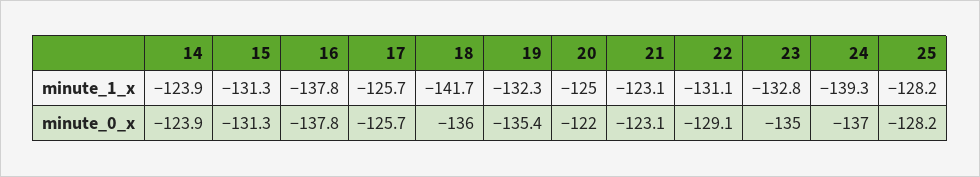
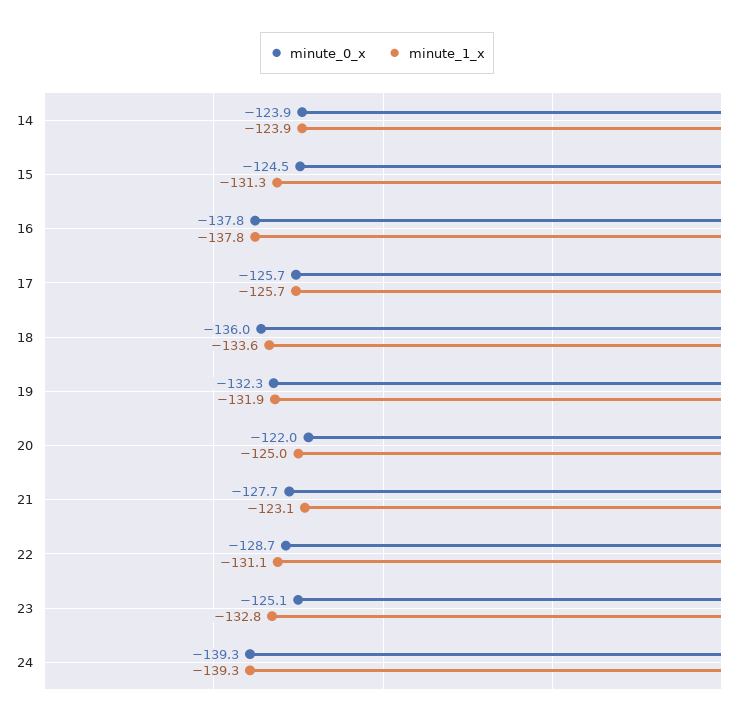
  {
    "minute_1_x": {
      "14": -123.9,
      "15": -131.3,
      "16": -137.8,
      "17": -125.7,
-     "18": -141.7,
+     "18": -133.6,
-     "19": -132.3,
+     "19": -131.9,
      "20": -125,
      "21": -123.1,
      "22": -131.1,
      "23": -132.8,
-     "24": -139.3,
+     "24": -139.3
-     "25": -128.2
    },
    "minute_0_x": {
      "14": -123.9,
-     "15": -131.3,
+     "15": -124.5,
      "16": -137.8,
      "17": -125.7,
      "18": -136,
-     "19": -135.4,
+     "19": -132.3,
      "20": -122,
-     "21": -123.1,
+     "21": -127.7,
-     "22": -129.1,
+     "22": -128.7,
-     "23": -135,
+     "23": -125.1,
-     "24": -137,
+     "24": -139.3
-     "25": -128.2
    }
  }

